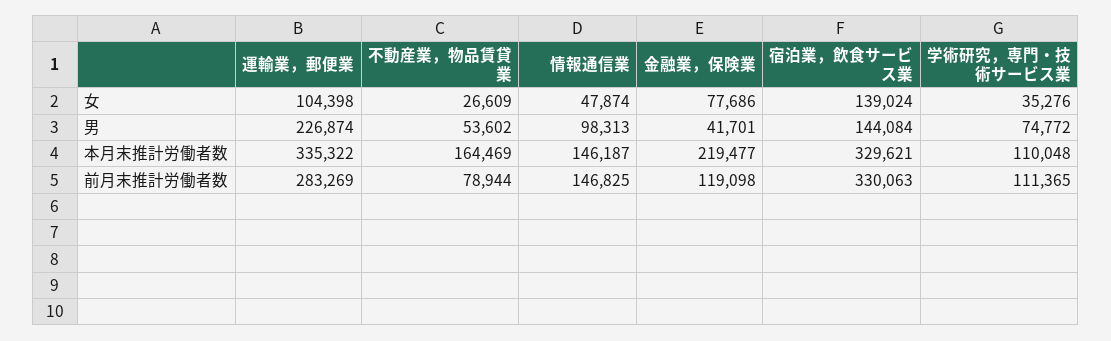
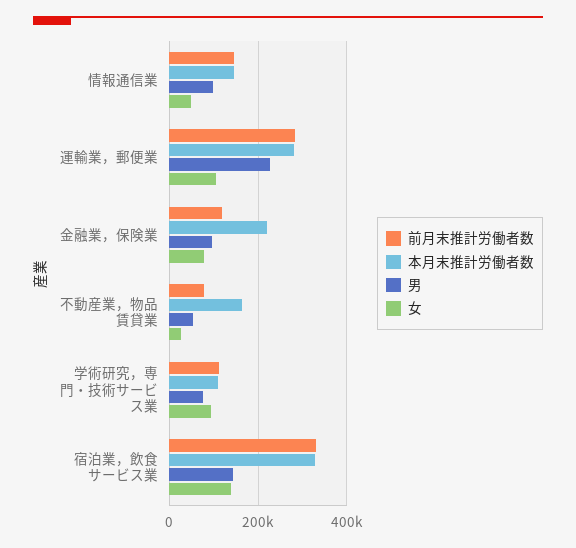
  {
    "女": {
      "運輸業，郵便業": 104398,
      "不動産業，物品賃貸業": 26609,
      "情報通信業": 47874,
      "金融業，保険業": 77686,
      "宿泊業，飲食サービス業": 139024,
-     "学術研究，専門・技術サービス業": 35276
+     "学術研究，専門・技術サービス業": 100000
    },
    "男": {
      "運輸業，郵便業": 226874,
      "不動産業，物品賃貸業": 53602,
      "情報通信業": 98313,
-     "金融業，保険業": 41701,
+     "金融業，保険業": 100000,
      "宿泊業，飲食サービス業": 144084,
      "学術研究，専門・技術サービス業": 74772
    },
    "本月末推計労働者数": {
-     "運輸業，郵便業": 335322,
+     "運輸業，郵便業": 280000,
      "不動産業，物品賃貸業": 164469,
      "情報通信業": 146187,
      "金融業，保険業": 219477,
      "宿泊業，飲食サービス業": 329621,
      "学術研究，専門・技術サービス業": 110048
    },
    "前月末推計労働者数": {
      "運輸業，郵便業": 283269,
      "不動産業，物品賃貸業": 78944,
      "情報通信業": 146825,
      "金融業，保険業": 119098,
      "宿泊業，飲食サービス業": 330063,
      "学術研究，専門・技術サービス業": 111365
    }
  }

